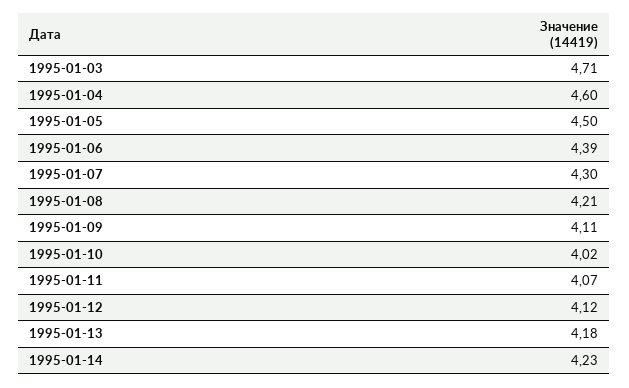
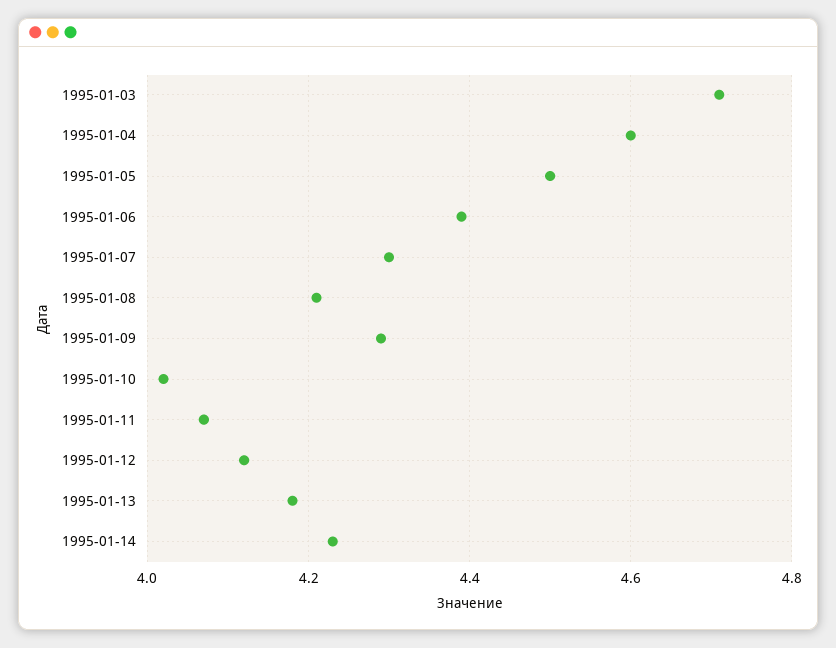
  {
    "1995-01-03": 4.71,
    "1995-01-04": 4.6,
    "1995-01-05": 4.5,
    "1995-01-06": 4.39,
    "1995-01-07": 4.3,
    "1995-01-08": 4.21,
-   "1995-01-09": 4.11,
+   "1995-01-09": 4.3,
    "1995-01-10": 4.02,
    "1995-01-11": 4.07,
    "1995-01-12": 4.12,
    "1995-01-13": 4.18,
    "1995-01-14": 4.23
  }

